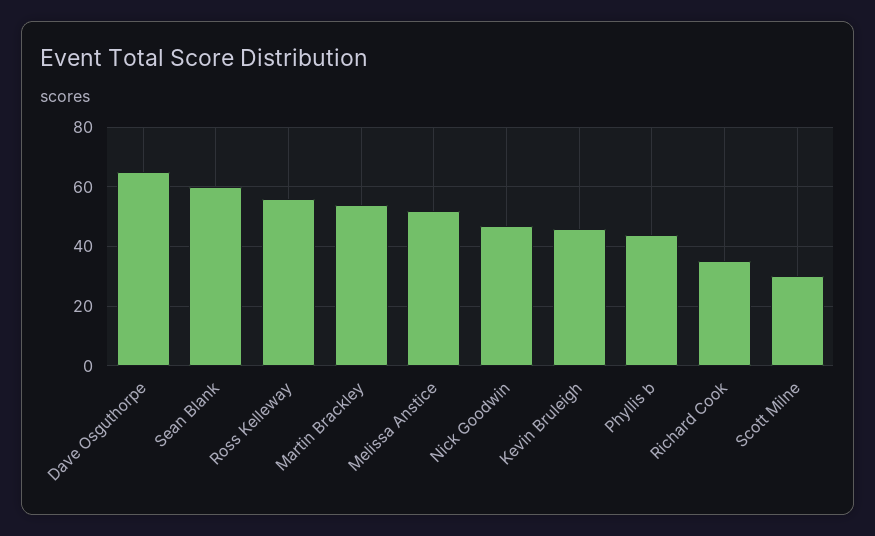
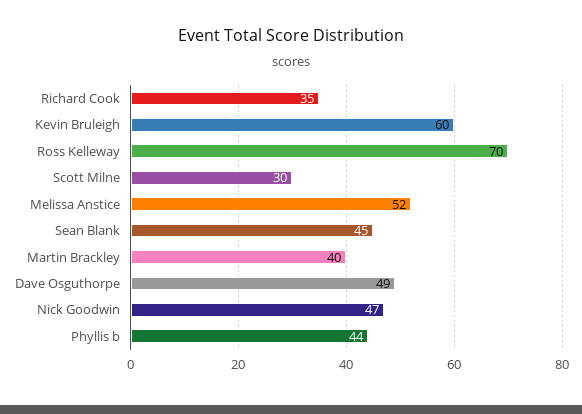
  {
-   "Dave Osguthorpe": 65,
+   "Dave Osguthorpe": 49,
-   "Sean Blank": 60,
+   "Sean Blank": 45,
-   "Ross Kelleway": 55,
+   "Ross Kelleway": 70,
-   "Martin Brackley": 55,
+   "Martin Brackley": 40,
    "Melissa Anstice": 52,
    "Nick Goodwin": 47,
-   "Kevin Bruleigh": 45,
+   "Kevin Bruleigh": 60,
    "Phyllis b": 44,
    "Richard Cook": 35,
    "Scott Milne": 30
  }

